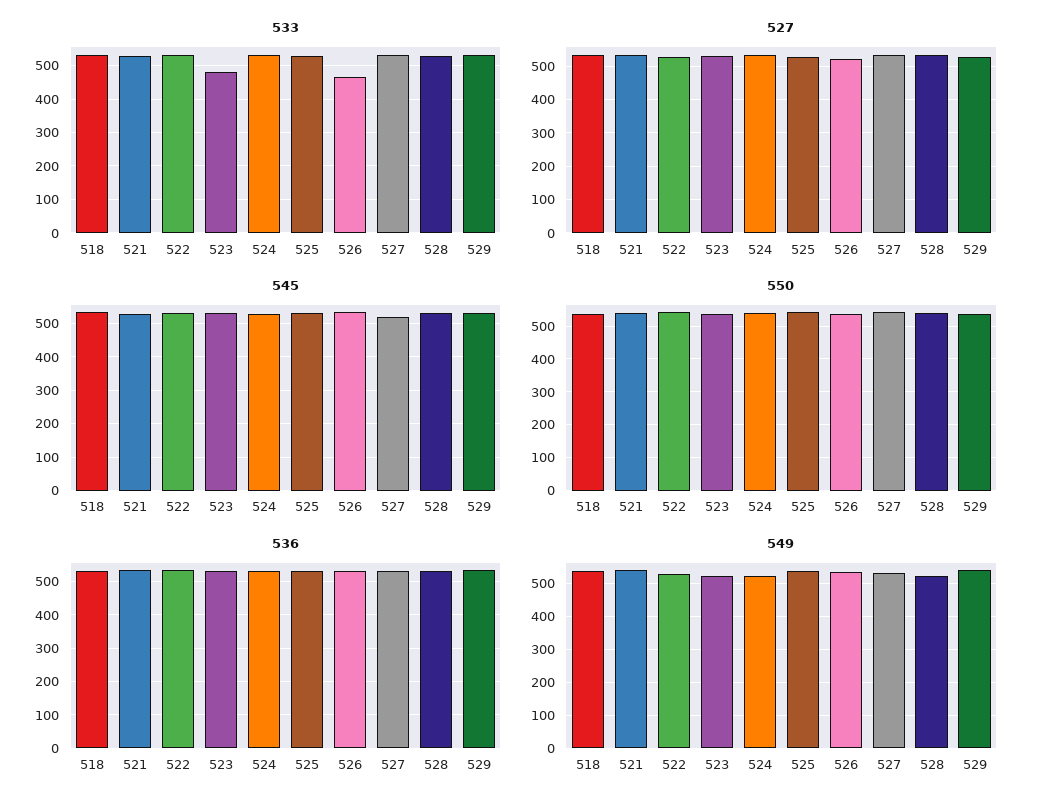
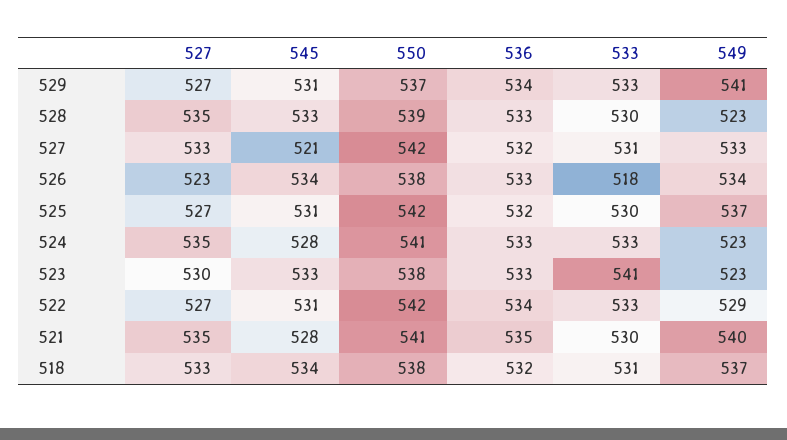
  {
    "533": {
      "518": 531,
      "521": 530,
      "522": 533,
-     "523": 480,
+     "523": 541,
      "524": 533,
      "525": 530,
-     "526": 460,
+     "526": 518,
      "527": 531,
      "528": 530,
      "529": 533
    },
    "527": {
      "518": 533,
      "521": 535,
      "522": 527,
      "523": 530,
      "524": 535,
      "525": 527,
      "526": 523,
      "527": 533,
      "528": 535,
      "529": 527
    },
    "545": {
      "518": 534,
      "521": 528,
      "522": 531,
      "523": 533,
      "524": 528,
      "525": 531,
      "526": 534,
      "527": 521,
      "528": 533,
      "529": 531
    },
    "550": {
      "518": 538,
      "521": 541,
      "522": 542,
      "523": 538,
      "524": 541,
      "525": 542,
      "526": 538,
      "527": 542,
      "528": 539,
      "529": 537
    },
    "536": {
      "518": 532,
      "521": 535,
      "522": 534,
      "523": 533,
      "524": 533,
      "525": 532,
      "526": 533,
      "527": 532,
      "528": 533,
      "529": 534
    },
    "549": {
      "518": 537,
      "521": 540,
      "522": 529,
      "523": 523,
      "524": 523,
      "525": 537,
      "526": 534,
      "527": 533,
      "528": 523,
      "529": 541
    }
  }

